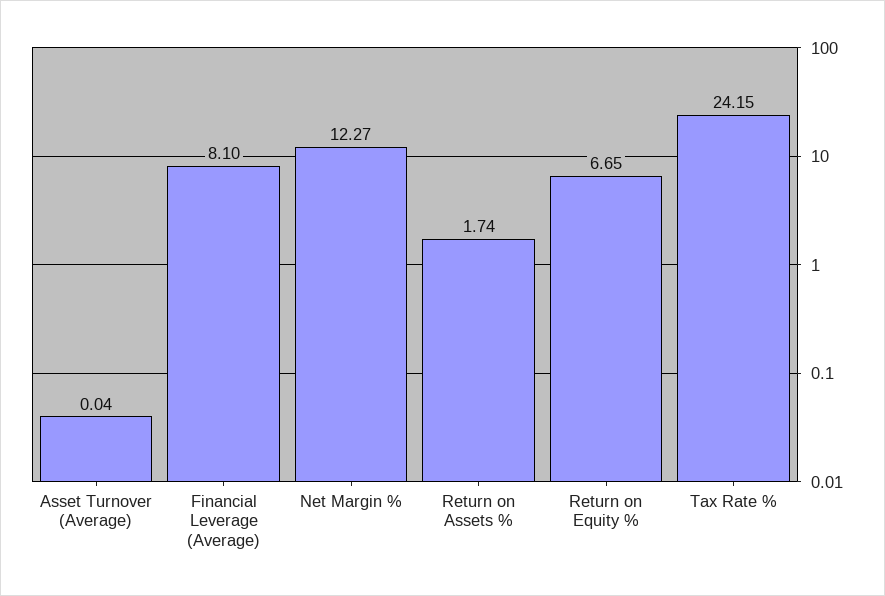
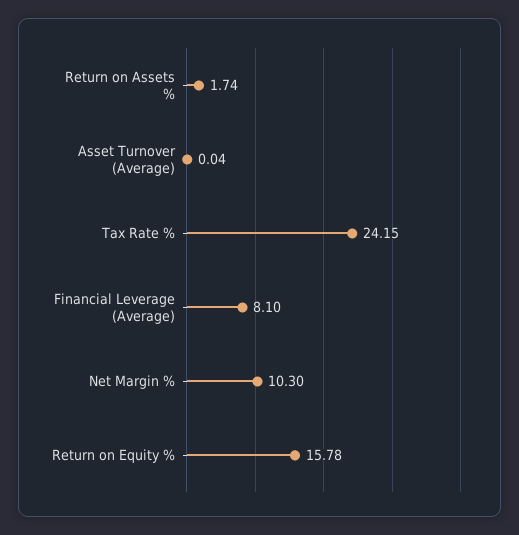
  {
    "Asset Turnover (Average)": 0.04,
    "Financial Leverage (Average)": 8.1,
-   "Net Margin %": 12.27,
+   "Net Margin %": 10.3,
    "Return on Assets %": 1.74,
-   "Return on Equity %": 6.65,
+   "Return on Equity %": 15.78,
    "Tax Rate %": 24.15
  }

